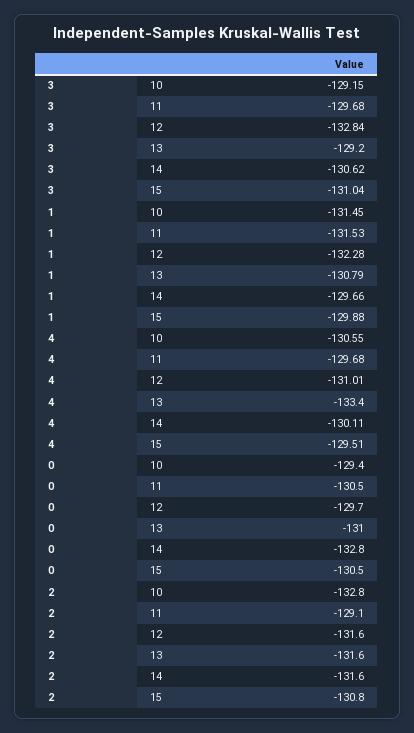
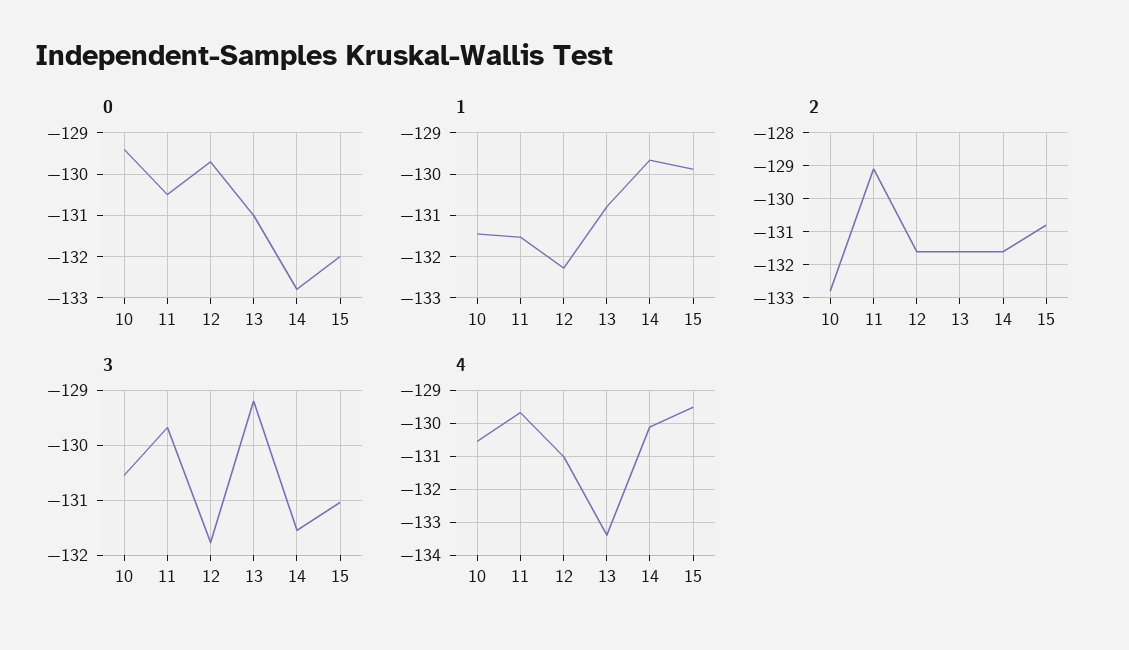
  {
    "3": {
-     "10": -129.15,
+     "10": -130.6,
      "11": -129.68,
-     "12": -132.84,
+     "12": -131.8,
      "13": -129.2,
-     "14": -130.62,
+     "14": -131.6,
      "15": -131.04
    },
    "1": {
      "10": -131.45,
      "11": -131.53,
      "12": -132.28,
      "13": -130.79,
      "14": -129.66,
      "15": -129.88
    },
    "4": {
      "10": -130.55,
      "11": -129.68,
      "12": -131.01,
      "13": -133.4,
      "14": -130.11,
      "15": -129.51
    },
    "0": {
      "10": -129.4,
      "11": -130.5,
      "12": -129.7,
      "13": -131,
      "14": -132.8,
-     "15": -130.5
+     "15": -132
    },
    "2": {
      "10": -132.8,
      "11": -129.1,
      "12": -131.6,
      "13": -131.6,
      "14": -131.6,
      "15": -130.8
    }
  }

